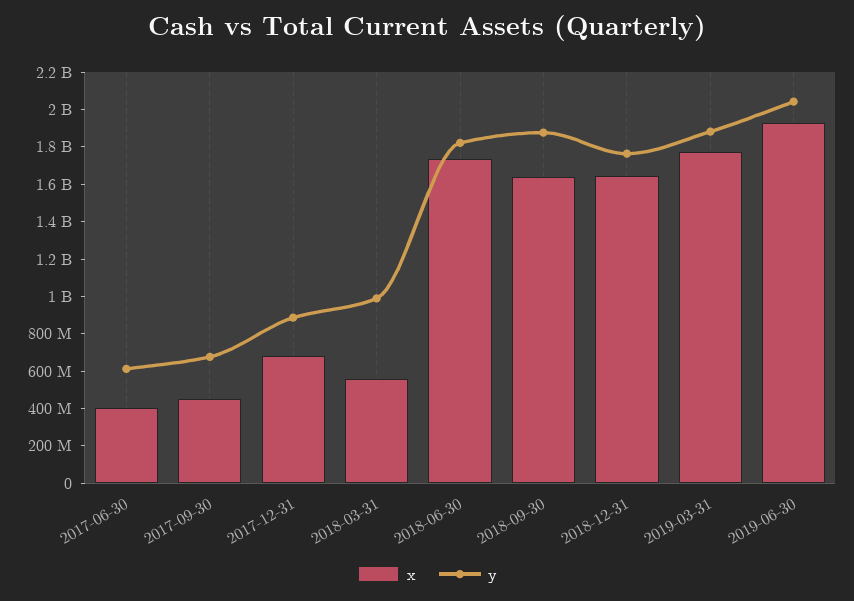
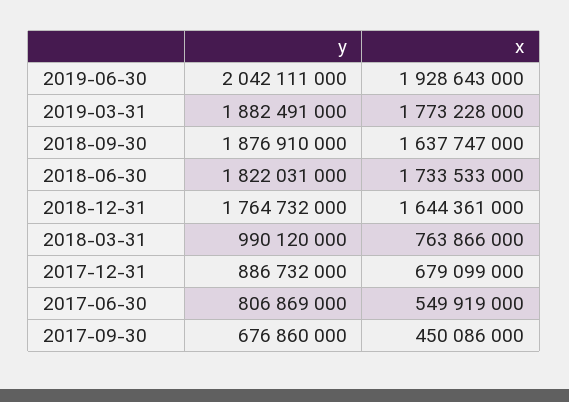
  {
    "x": {
-     "2017-06-30": 400000000,
+     "2017-06-30": 549919000,
      "2017-09-30": 450086000,
      "2017-12-31": 679099000,
-     "2018-03-31": 550000000,
+     "2018-03-31": 763866000,
      "2018-06-30": 1733533000,
      "2018-09-30": 1637747000,
      "2018-12-31": 1644361000,
      "2019-03-31": 1773228000,
      "2019-06-30": 1928643000
    },
    "y": {
-     "2017-06-30": 600000000,
+     "2017-06-30": 806869000,
      "2017-09-30": 676860000,
      "2017-12-31": 886732000,
      "2018-03-31": 990120000,
      "2018-06-30": 1822031000,
      "2018-09-30": 1876910000,
      "2018-12-31": 1764732000,
      "2019-03-31": 1882491000,
      "2019-06-30": 2042111000
    }
  }

